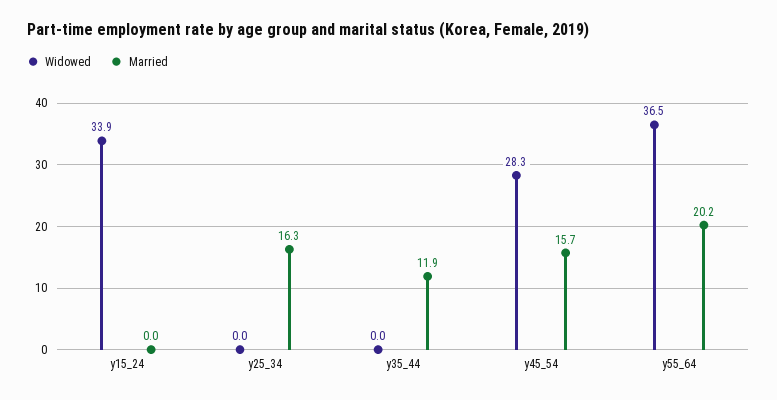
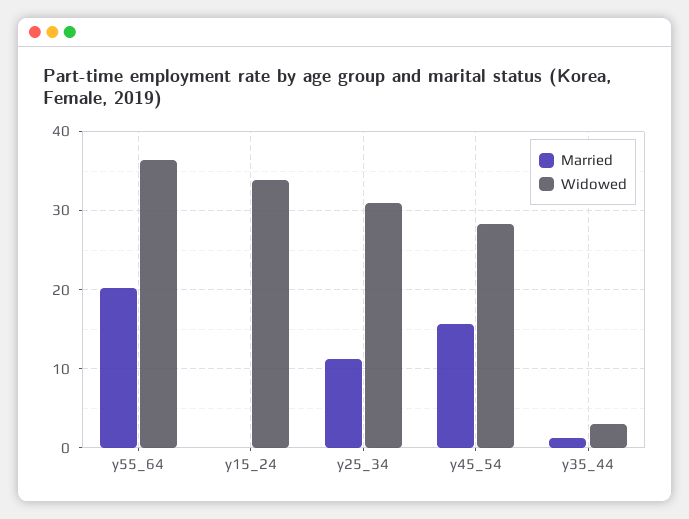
  {
    "Widowed": {
      "y15_24": 33.9,
-     "y25_34": 0,
+     "y25_34": 31,
-     "y35_44": 0,
+     "y35_44": 3,
      "y45_54": 28.3,
      "y55_64": 36.5
    },
    "Married": {
      "y15_24": 0,
-     "y25_34": 16.3,
+     "y25_34": 11,
-     "y35_44": 11.9,
+     "y35_44": 1,
      "y45_54": 15.7,
      "y55_64": 20.2
    }
  }

